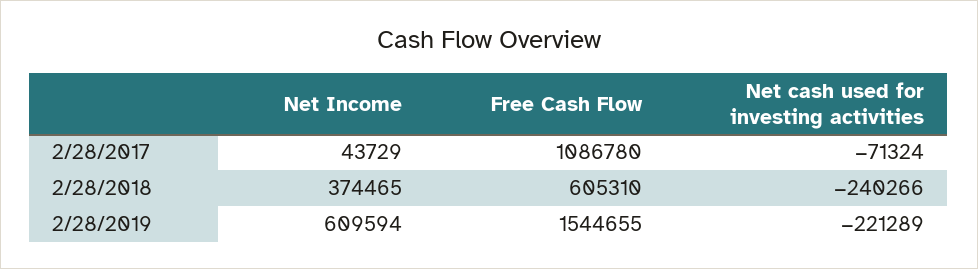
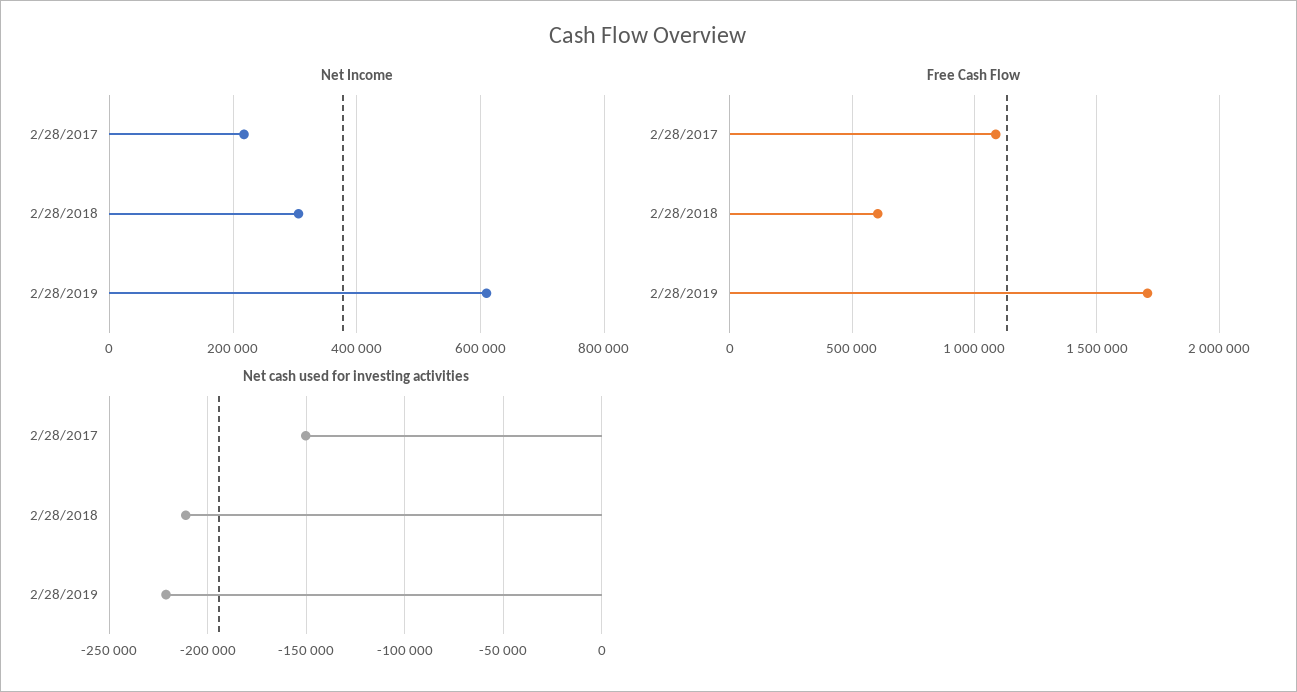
  {
    "Net Income": {
-     "2/28/2017": 43729,
+     "2/28/2017": 220000,
-     "2/28/2018": 374465,
+     "2/28/2018": 300000,
      "2/28/2019": 609594
    },
    "Free Cash Flow": {
      "2/28/2017": 1086780,
      "2/28/2018": 605310,
-     "2/28/2019": 1544655
+     "2/28/2019": 1700000
    },
    "Net cash used for investing activities": {
-     "2/28/2017": -71324,
+     "2/28/2017": -150000,
-     "2/28/2018": -240266,
+     "2/28/2018": -210000,
      "2/28/2019": -221289
    }
  }

